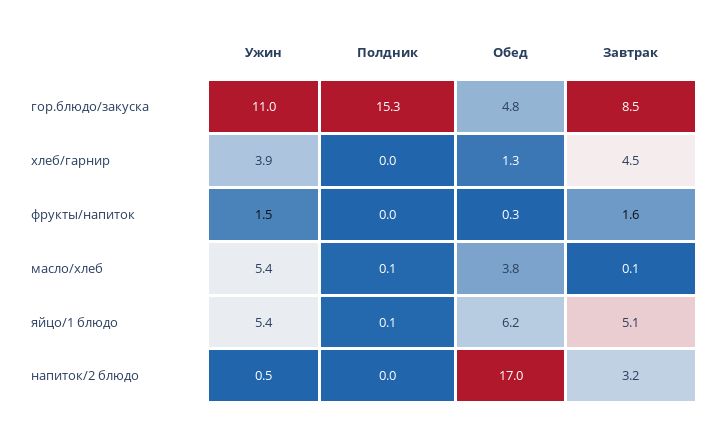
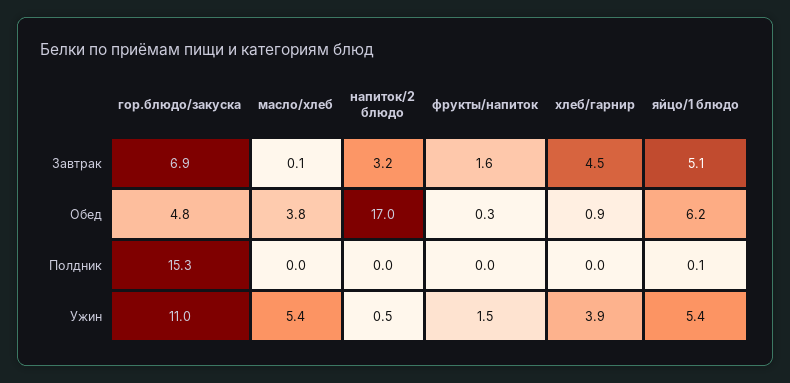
  {
    "Ужин": {
      "гор.блюдо/закуска": 11,
      "хлеб/гарнир": 3.9,
      "фрукты/напиток": 1.5,
      "масло/хлеб": 5.4,
      "яйцо/1 блюдо": 5.4,
      "напиток/2 блюдо": 0.5
    },
    "Полдник": {
      "гор.блюдо/закуска": 15.3,
      "хлеб/гарнир": 0,
      "фрукты/напиток": 0,
-     "масло/хлеб": 0.1,
+     "масло/хлеб": 0,
      "яйцо/1 блюдо": 0.1,
      "напиток/2 блюдо": 0
    },
    "Обед": {
      "гор.блюдо/закуска": 4.8,
-     "хлеб/гарнир": 1.3,
+     "хлеб/гарнир": 0.9,
      "фрукты/напиток": 0.3,
      "масло/хлеб": 3.8,
      "яйцо/1 блюдо": 6.2,
      "напиток/2 блюдо": 17
    },
    "Завтрак": {
-     "гор.блюдо/закуска": 8.5,
+     "гор.блюдо/закуска": 6.9,
      "хлеб/гарнир": 4.5,
      "фрукты/напиток": 1.6,
      "масло/хлеб": 0.1,
      "яйцо/1 блюдо": 5.1,
      "напиток/2 блюдо": 3.2
    }
  }

